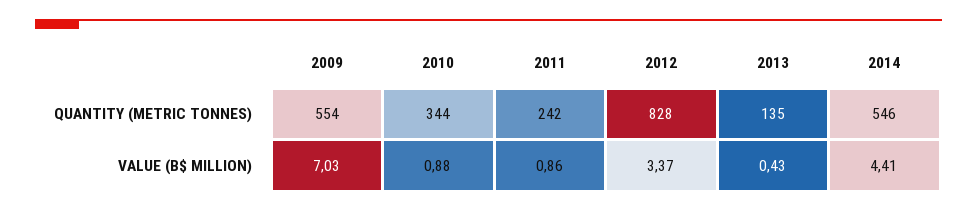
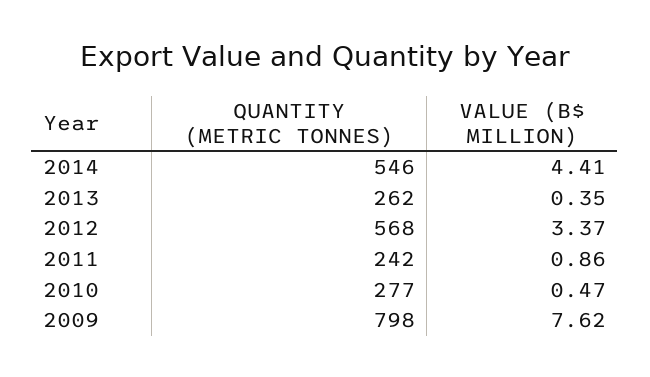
  {
    "2009": {
-     "QUANTITY (METRIC TONNES)": 554,
+     "QUANTITY (METRIC TONNES)": 798,
-     "VALUE (B$ MILLION)": 7.03
+     "VALUE (B$ MILLION)": 7.62
    },
    "2010": {
-     "QUANTITY (METRIC TONNES)": 344,
+     "QUANTITY (METRIC TONNES)": 277,
-     "VALUE (B$ MILLION)": 0.88
+     "VALUE (B$ MILLION)": 0.47
    },
    "2011": {
      "QUANTITY (METRIC TONNES)": 242,
      "VALUE (B$ MILLION)": 0.86
    },
    "2012": {
-     "QUANTITY (METRIC TONNES)": 828,
+     "QUANTITY (METRIC TONNES)": 568,
      "VALUE (B$ MILLION)": 3.37
    },
    "2013": {
-     "QUANTITY (METRIC TONNES)": 135,
+     "QUANTITY (METRIC TONNES)": 262,
-     "VALUE (B$ MILLION)": 0.43
+     "VALUE (B$ MILLION)": 0.35
    },
    "2014": {
      "QUANTITY (METRIC TONNES)": 546,
      "VALUE (B$ MILLION)": 4.41
    }
  }

